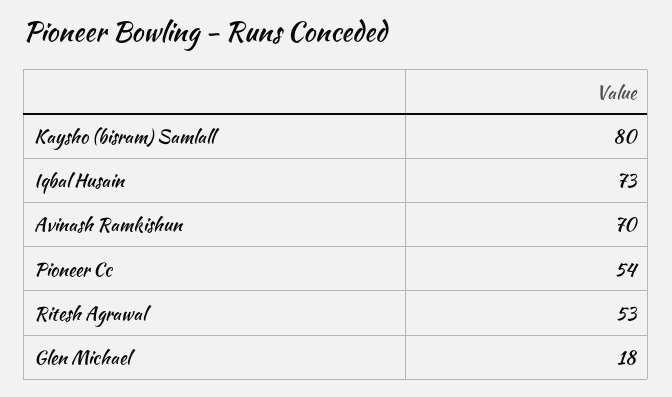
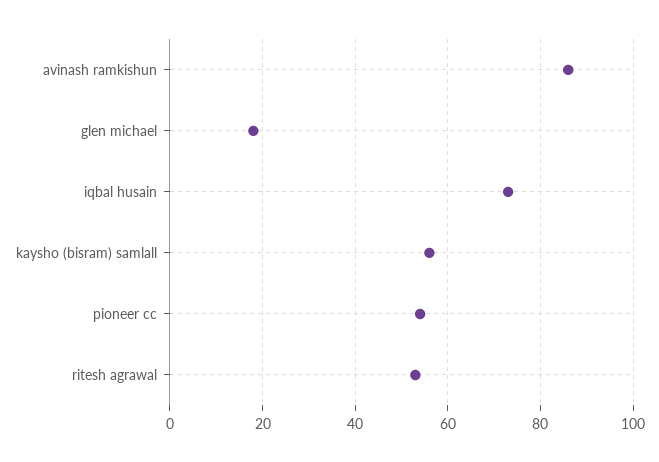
  {
-   "Kaysho (bisram) Samlall": 80,
+   "Kaysho (bisram) Samlall": 55,
    "Iqbal Husain": 73,
-   "Avinash Ramkishun": 70,
+   "Avinash Ramkishun": 85,
    "Pioneer Cc": 54,
    "Ritesh Agrawal": 53,
    "Glen Michael": 18
  }

